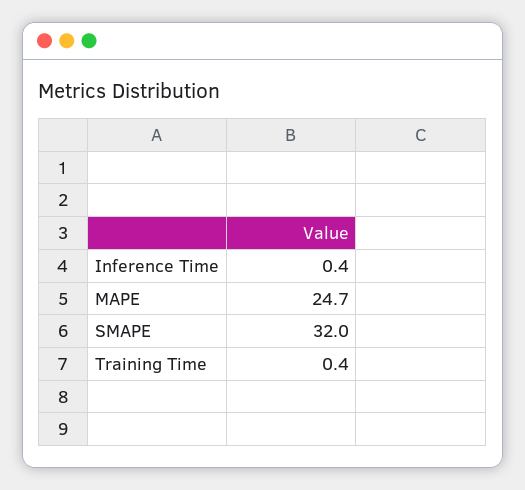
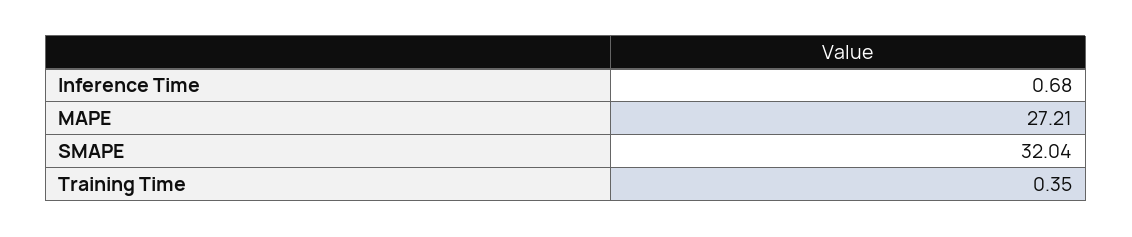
  {
-   "Inference Time": 0.4,
+   "Inference Time": 0.68,
-   "MAPE": 24.7,
+   "MAPE": 27.21,
    "SMAPE": 32.04,
    "Training Time": 0.35
  }

